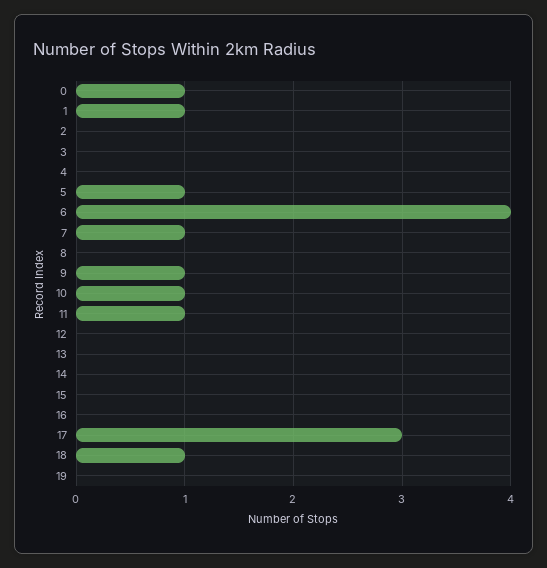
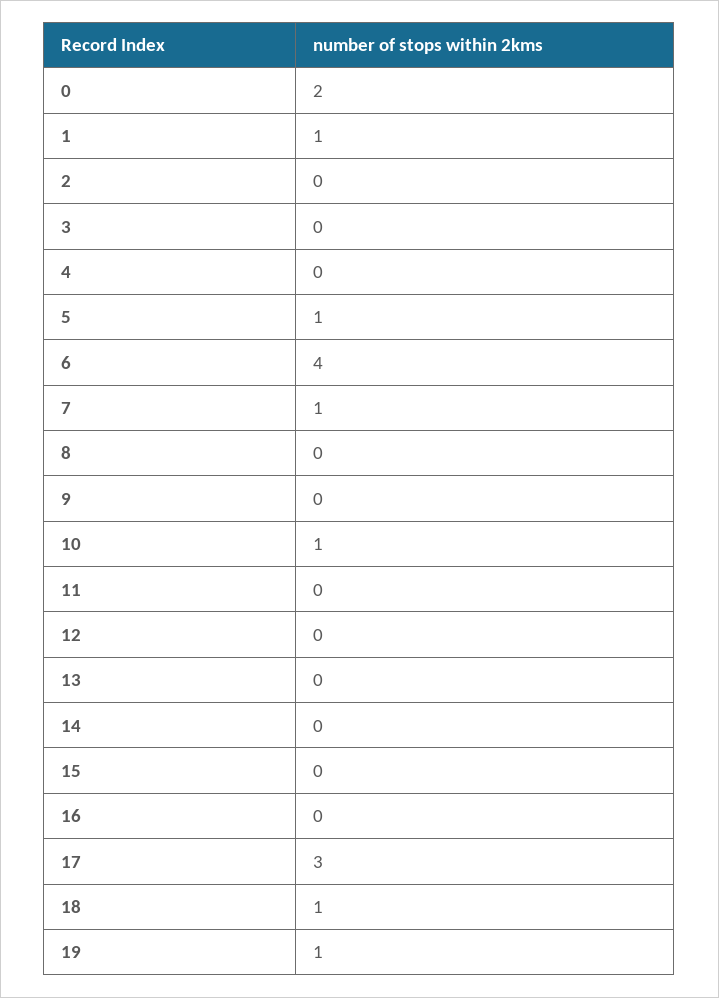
  {
-   "0": 1,
+   "0": 2,
    "1": 1,
    "2": 0,
    "3": 0,
    "4": 0,
    "5": 1,
    "6": 4,
    "7": 1,
    "8": 0,
-   "9": 1,
+   "9": 0,
    "10": 1,
-   "11": 1,
+   "11": 0,
    "12": 0,
    "13": 0,
    "14": 0,
    "15": 0,
    "16": 0,
    "17": 3,
    "18": 1,
-   "19": 0
+   "19": 1
  }

